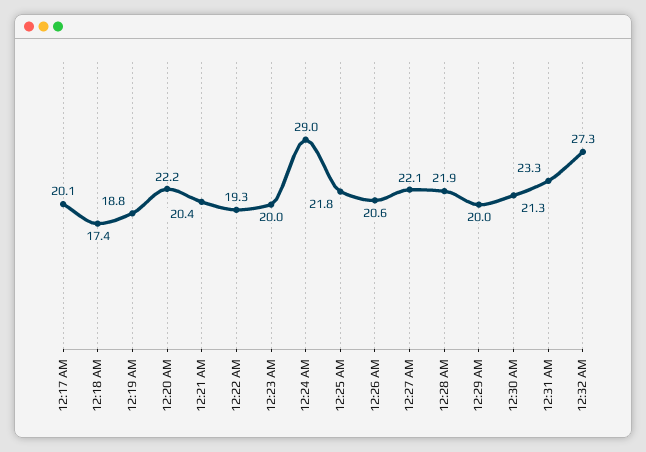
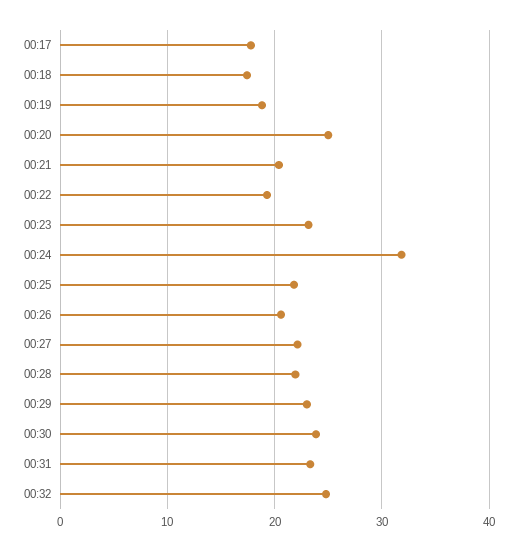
  {
-   "12:17 AM": 20.1,
+   "12:17 AM": 18,
    "12:18 AM": 17.4,
    "12:19 AM": 18.8,
-   "12:20 AM": 22.2,
+   "12:20 AM": 25,
    "12:21 AM": 20.4,
    "12:22 AM": 19.3,
-   "12:23 AM": 20,
+   "12:23 AM": 23,
-   "12:24 AM": 29,
+   "12:24 AM": 32,
    "12:25 AM": 21.8,
    "12:26 AM": 20.6,
    "12:27 AM": 22.1,
    "12:28 AM": 21.9,
-   "12:29 AM": 20,
+   "12:29 AM": 23,
-   "12:30 AM": 21.3,
+   "12:30 AM": 24,
    "12:31 AM": 23.3,
-   "12:32 AM": 27.3
+   "12:32 AM": 25
  }

